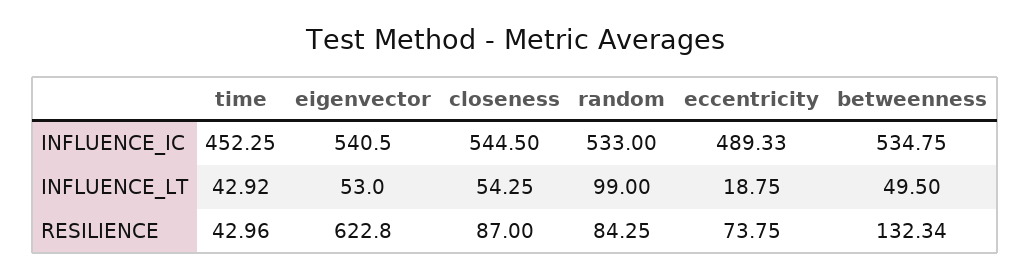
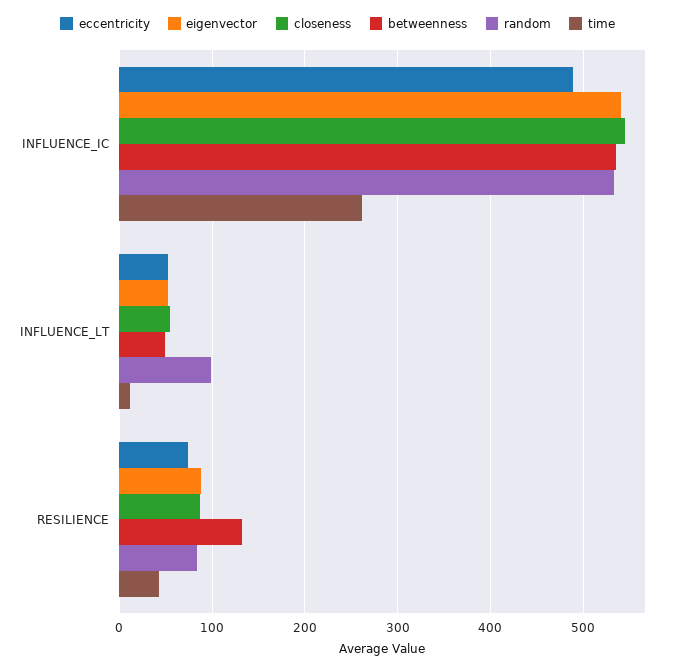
  {
    "time": {
-     "INFLUENCE_IC": 452.25,
+     "INFLUENCE_IC": 260,
-     "INFLUENCE_LT": 42.92,
+     "INFLUENCE_LT": 10,
      "RESILIENCE": 42.96
    },
    "eigenvector": {
      "INFLUENCE_IC": 540.5,
      "INFLUENCE_LT": 53,
-     "RESILIENCE": 622.8
+     "RESILIENCE": 90
    },
    "closeness": {
      "INFLUENCE_IC": 544.5,
      "INFLUENCE_LT": 54.25,
      "RESILIENCE": 87
    },
    "random": {
      "INFLUENCE_IC": 533,
      "INFLUENCE_LT": 99,
      "RESILIENCE": 84.25
    },
    "eccentricity": {
      "INFLUENCE_IC": 489.33,
-     "INFLUENCE_LT": 18.75,
+     "INFLUENCE_LT": 50,
      "RESILIENCE": 73.75
    },
    "betweenness": {
      "INFLUENCE_IC": 534.75,
      "INFLUENCE_LT": 49.5,
      "RESILIENCE": 132.34
    }
  }

